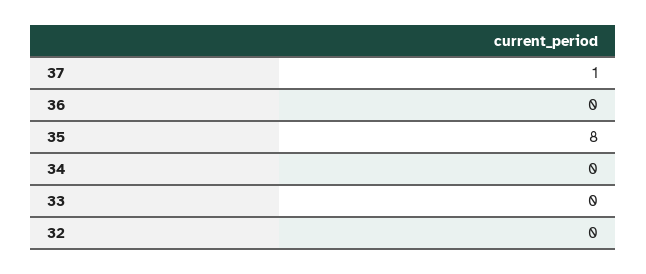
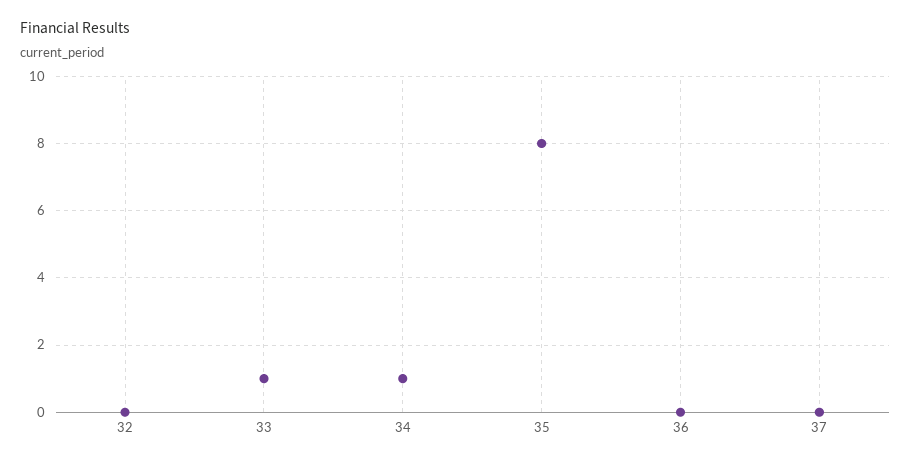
  {
-   "37": 1,
+   "37": 0,
    "36": 0,
    "35": 8,
-   "34": 0,
+   "34": 1,
-   "33": 0,
+   "33": 1,
    "32": 0
  }

